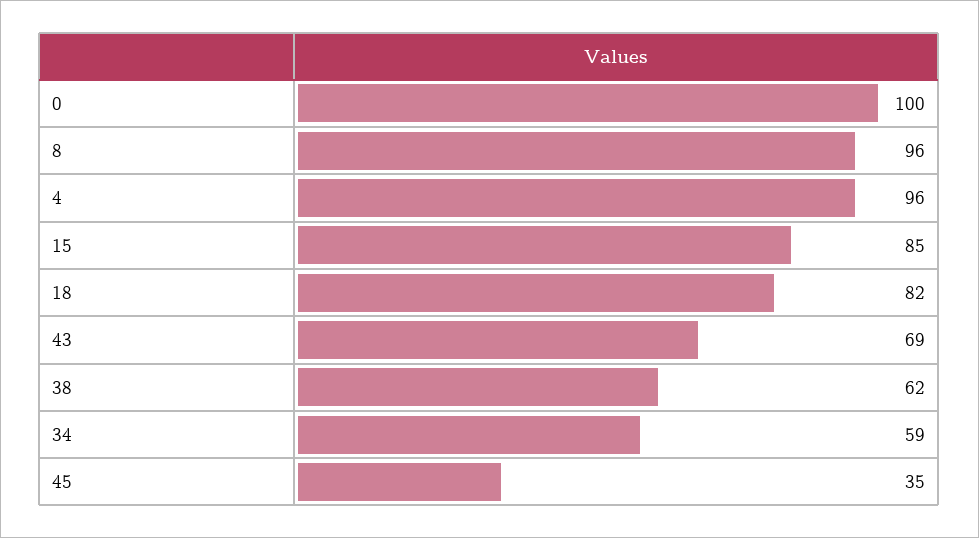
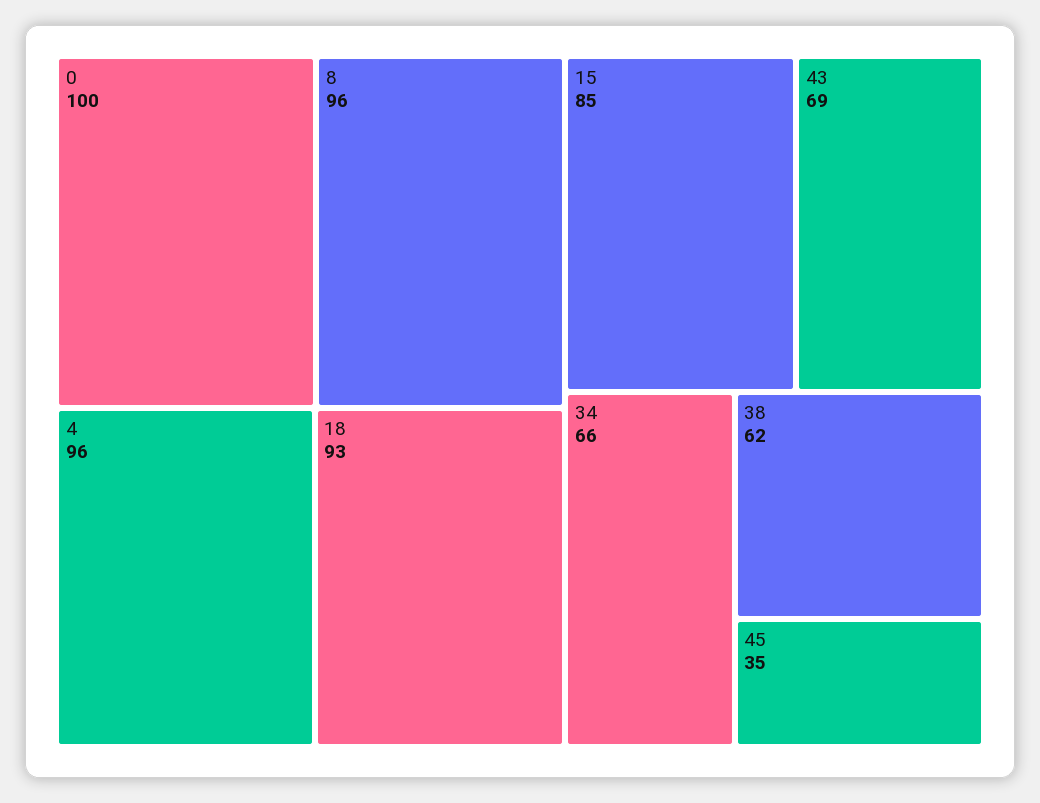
  {
    "0": 100,
    "8": 96,
    "4": 96,
    "15": 85,
-   "18": 82,
+   "18": 93,
    "43": 69,
    "38": 62,
-   "34": 59,
+   "34": 66,
    "45": 35
  }

